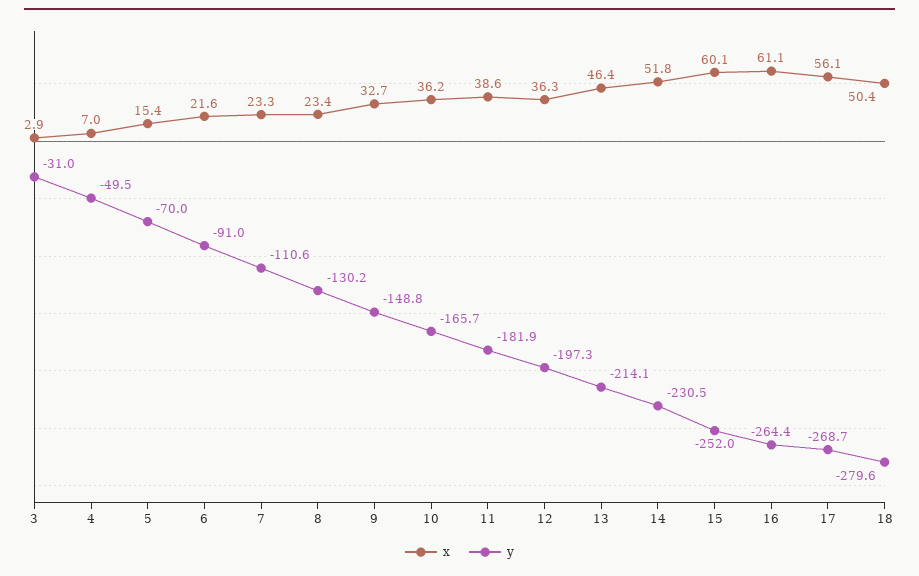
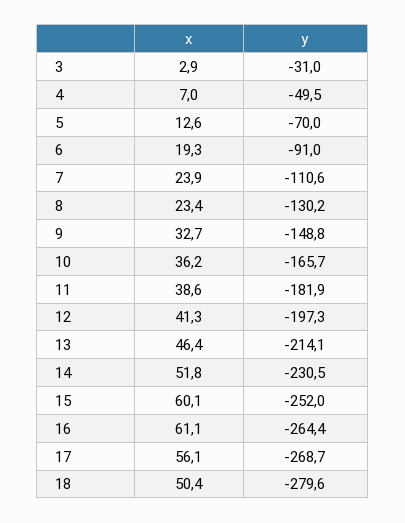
  {
    "x": {
      "3": 2.9,
      "4": 7,
-     "5": 15.4,
+     "5": 12.6,
-     "6": 21.6,
+     "6": 19.3,
-     "7": 23.3,
+     "7": 23.9,
      "8": 23.4,
      "9": 32.7,
      "10": 36.2,
      "11": 38.6,
-     "12": 36.3,
+     "12": 41.3,
      "13": 46.4,
      "14": 51.8,
      "15": 60.1,
      "16": 61.1,
      "17": 56.1,
      "18": 50.4
    },
    "y": {
      "3": -31,
      "4": -49.5,
      "5": -70,
      "6": -91,
      "7": -110.6,
      "8": -130.2,
      "9": -148.8,
      "10": -165.7,
      "11": -181.9,
      "12": -197.3,
      "13": -214.1,
      "14": -230.5,
      "15": -252,
      "16": -264.4,
      "17": -268.7,
      "18": -279.6
    }
  }

